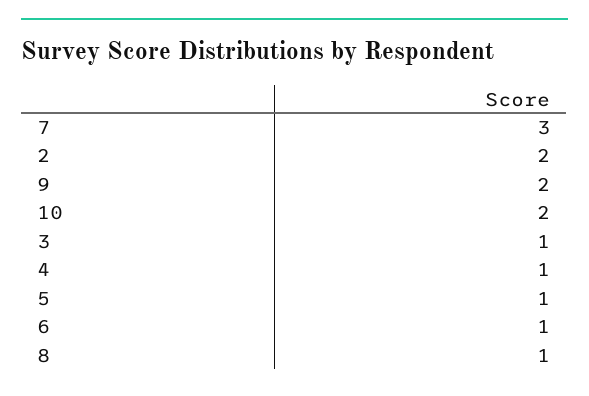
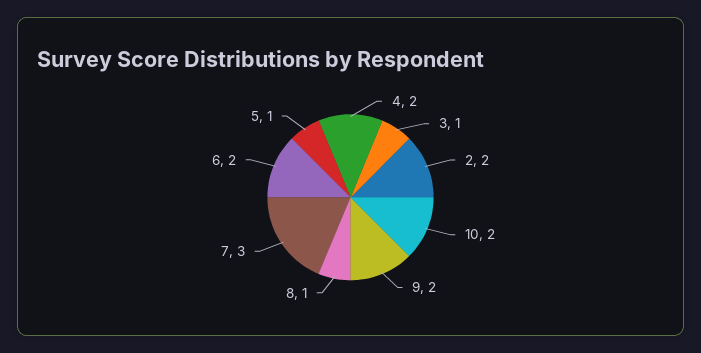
  {
    "7": 3,
    "2": 2,
    "9": 2,
    "10": 2,
    "3": 1,
-   "4": 1,
+   "4": 2,
    "5": 1,
-   "6": 1,
+   "6": 2,
    "8": 1
  }

